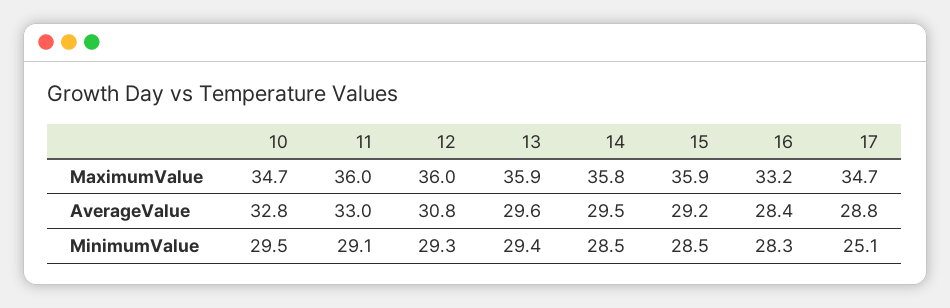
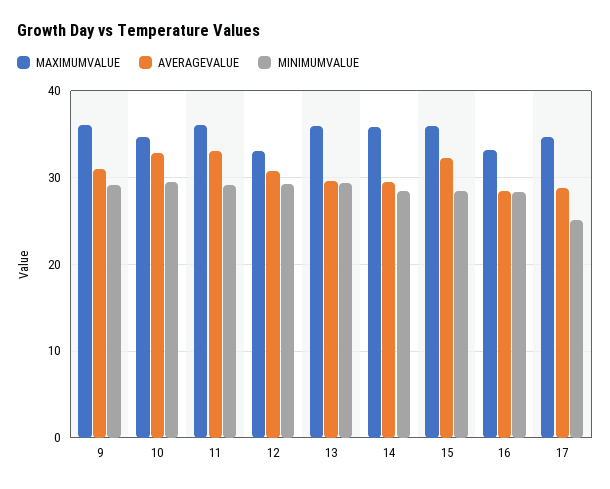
  {
    "MaximumValue": {
      "10": 34.7,
      "11": 36,
-     "12": 36,
+     "12": 33,
      "13": 35.9,
      "14": 35.8,
      "15": 35.9,
      "16": 33.2,
-     "17": 34.7
+     "17": 34.7,
+     "9": 36
    },
    "AverageValue": {
      "10": 32.8,
      "11": 33,
      "12": 30.8,
      "13": 29.6,
      "14": 29.5,
-     "15": 29.2,
+     "15": 32,
      "16": 28.4,
-     "17": 28.8
+     "17": 28.8,
+     "9": 31
    },
    "MinimumValue": {
      "10": 29.5,
      "11": 29.1,
      "12": 29.3,
      "13": 29.4,
      "14": 28.5,
      "15": 28.5,
      "16": 28.3,
-     "17": 25.1
+     "17": 25.1,
+     "9": 29
    }
  }

